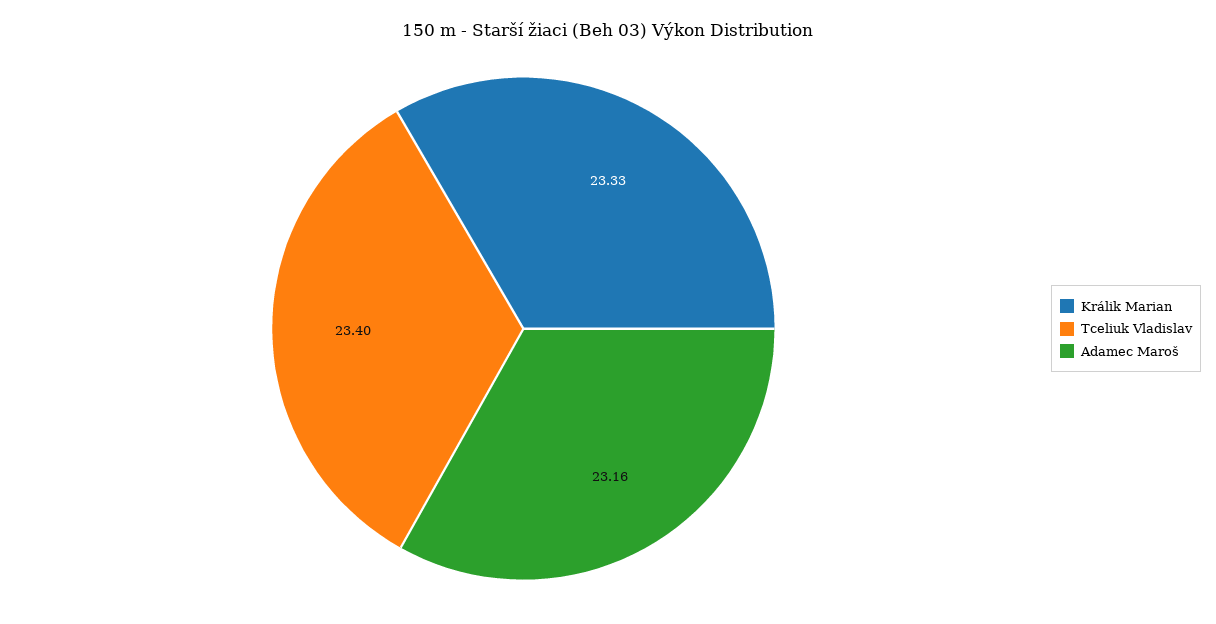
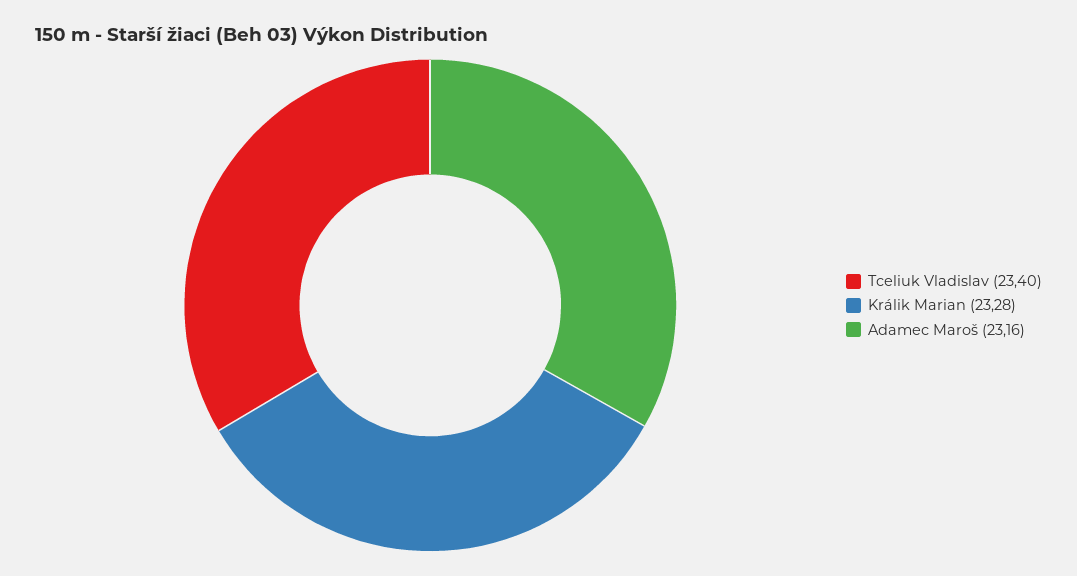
  {
-   "Králik Marian": 23.33,
+   "Králik Marian": 23.28,
    "Tceliuk Vladislav": 23.4,
    "Adamec Maroš": 23.16
  }

